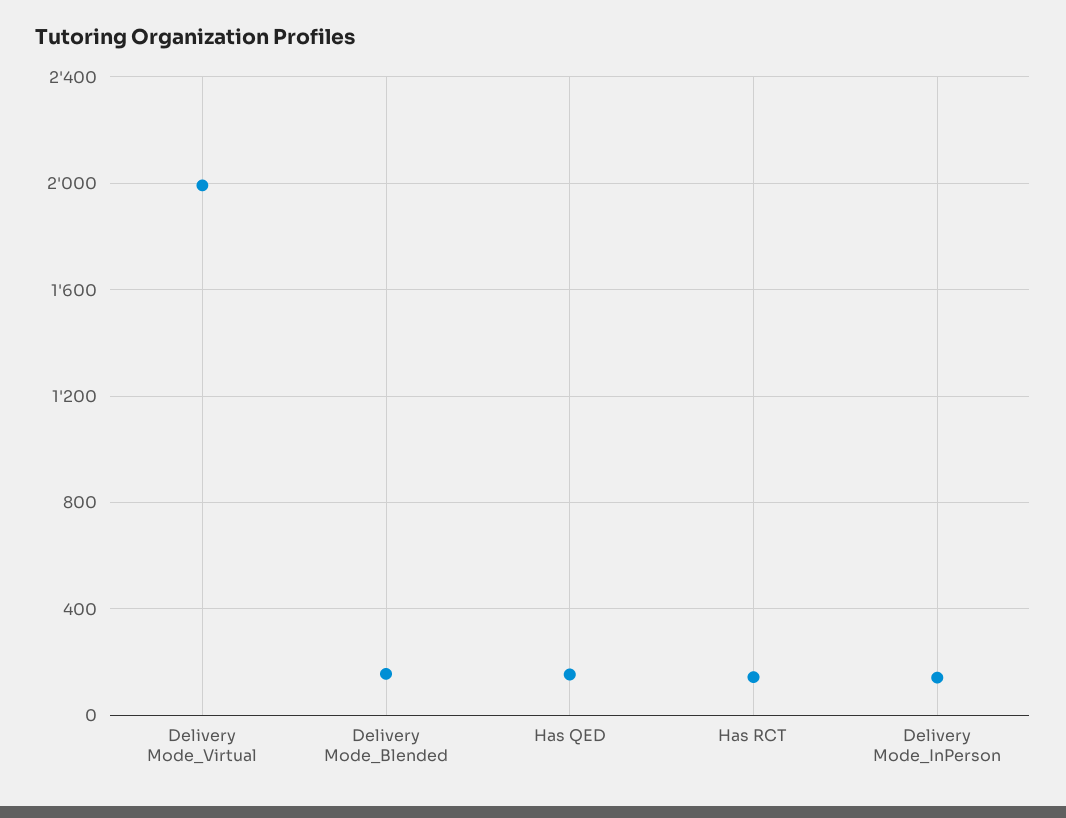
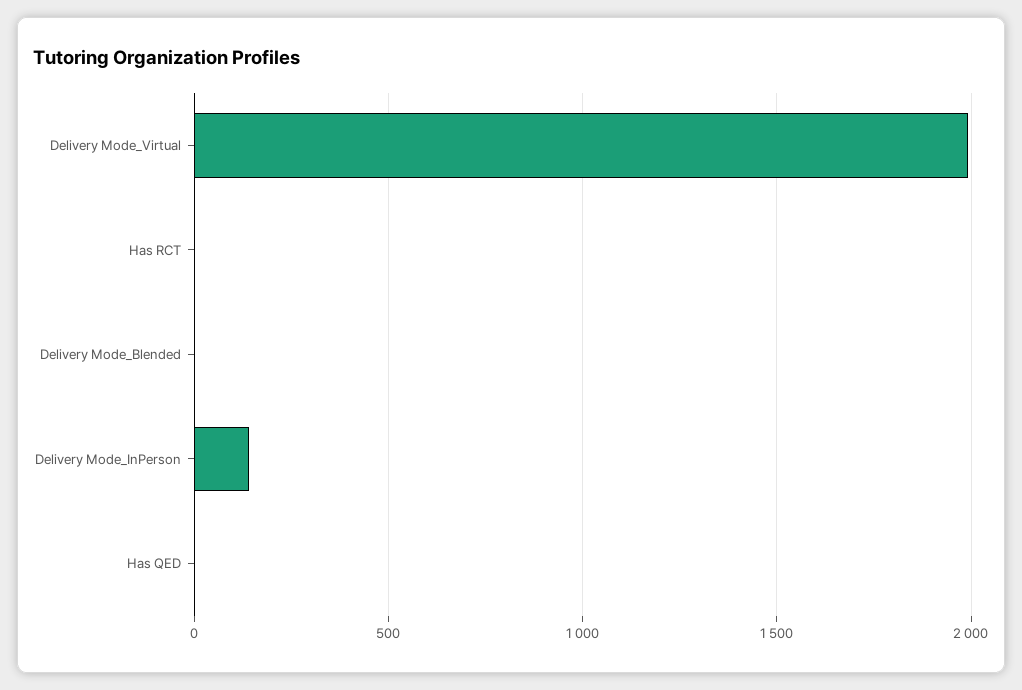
  {
    "Delivery Mode_Virtual": 2000,
-   "Delivery Mode_Blended": 150,
+   "Delivery Mode_Blended": 0,
-   "Has QED": 150,
+   "Has QED": 0,
-   "Has RCT": 150,
+   "Has RCT": 0,
    "Delivery Mode_InPerson": 150
  }

